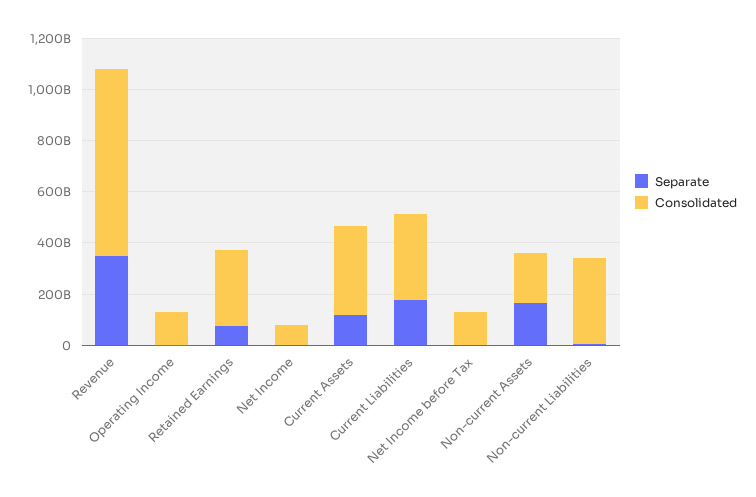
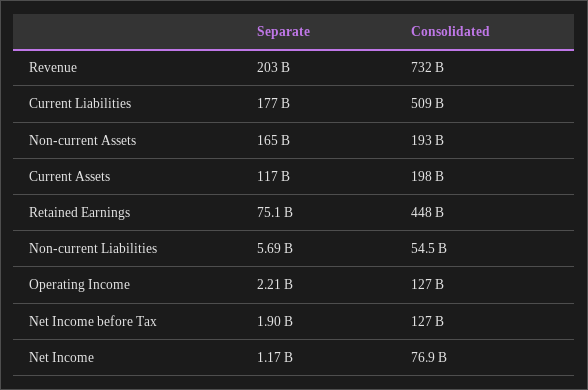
  {
    "Separate": {
-     "Revenue": 350000000000,
+     "Revenue": 203000000000,
      "Operating Income": 2210000000,
      "Retained Earnings": 75100000000,
      "Net Income": 1170000000,
      "Current Assets": 117000000000,
      "Current Liabilities": 177000000000,
      "Net Income before Tax": 1900000000,
      "Non-current Assets": 165000000000,
      "Non-current Liabilities": 5690000000
    },
    "Consolidated": {
      "Revenue": 732000000000,
      "Operating Income": 127000000000,
-     "Retained Earnings": 300000000000,
+     "Retained Earnings": 448000000000,
      "Net Income": 76900000000,
-     "Current Assets": 350000000000,
+     "Current Assets": 198000000000,
-     "Current Liabilities": 350000000000,
+     "Current Liabilities": 509000000000,
      "Net Income before Tax": 127000000000,
      "Non-current Assets": 193000000000,
-     "Non-current Liabilities": 350000000000
+     "Non-current Liabilities": 54500000000
    }
  }

